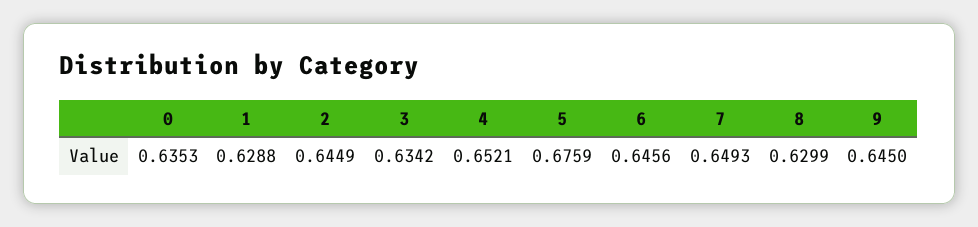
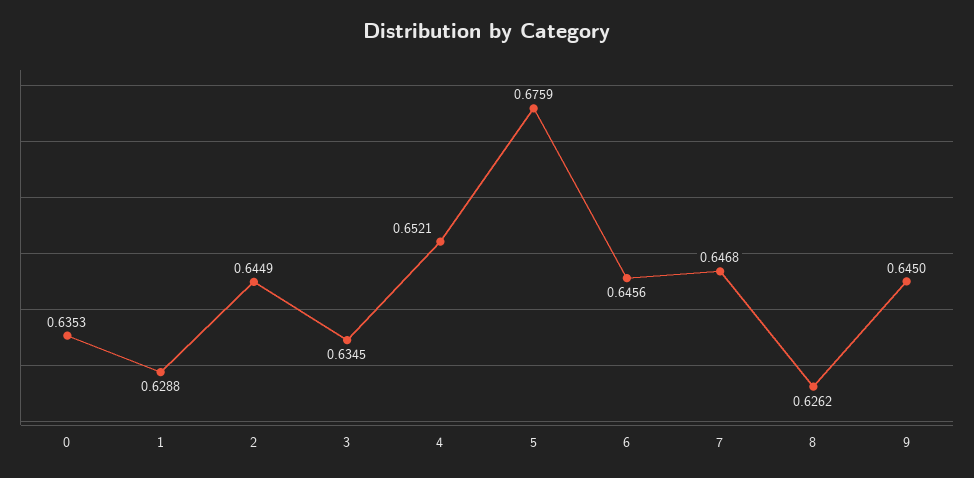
  {
    "0": 0.6353,
    "1": 0.6288,
    "2": 0.6449,
-   "3": 0.6342,
+   "3": 0.6345,
    "4": 0.6521,
    "5": 0.6759,
    "6": 0.6456,
-   "7": 0.6493,
+   "7": 0.6468,
-   "8": 0.6299,
+   "8": 0.6262,
    "9": 0.645
  }

